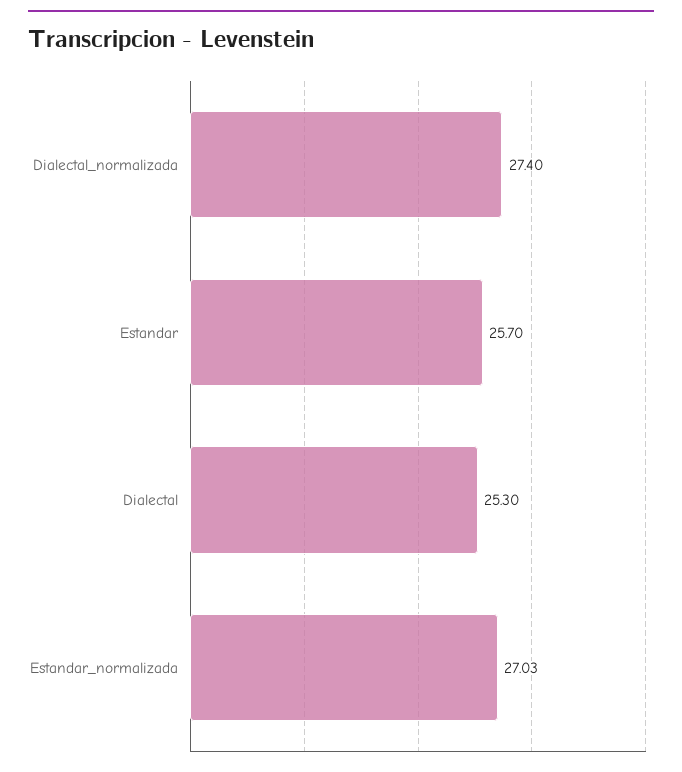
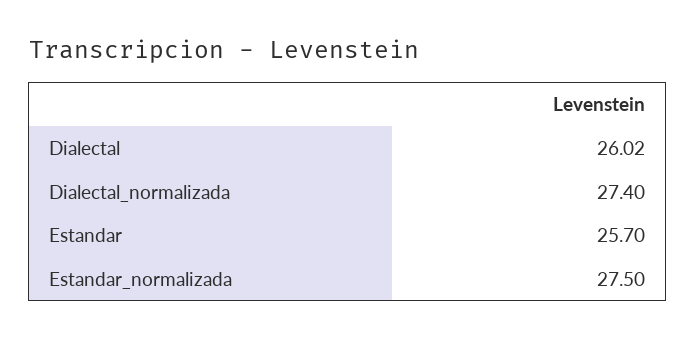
  {
    "Dialectal_normalizada": 27.4,
    "Estandar": 25.7,
-   "Dialectal": 25.3,
+   "Dialectal": 26.02,
-   "Estandar_normalizada": 27.03
+   "Estandar_normalizada": 27.5
  }

